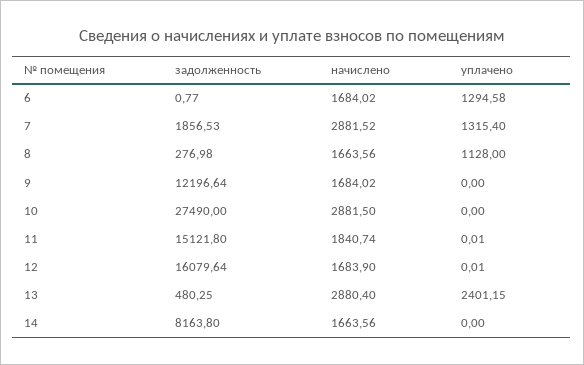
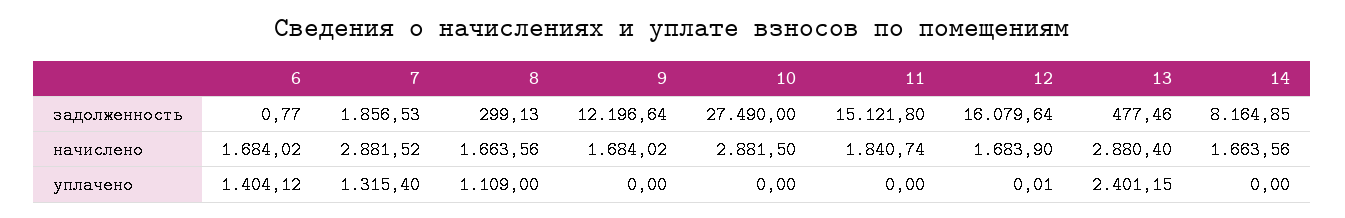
  {
    "задолженность": {
      "6": 0.77,
      "7": 1856.53,
-     "8": 276.98,
+     "8": 299.13,
      "9": 12196.64,
      "10": 27490,
      "11": 15121.8,
      "12": 16079.64,
-     "13": 480.25,
+     "13": 477.46,
-     "14": 8163.8
+     "14": 8164.85
    },
    "начислено": {
      "6": 1684.02,
      "7": 2881.52,
      "8": 1663.56,
      "9": 1684.02,
      "10": 2881.5,
      "11": 1840.74,
      "12": 1683.9,
      "13": 2880.4,
      "14": 1663.56
    },
    "уплачено": {
-     "6": 1294.58,
+     "6": 1404.12,
      "7": 1315.4,
-     "8": 1128,
+     "8": 1109,
      "9": 0,
      "10": 0,
-     "11": 0.01,
+     "11": 0,
      "12": 0.01,
      "13": 2401.15,
      "14": 0
    }
  }

